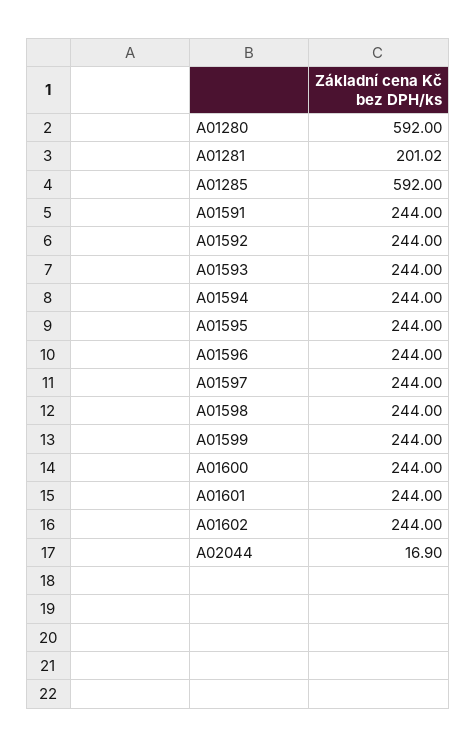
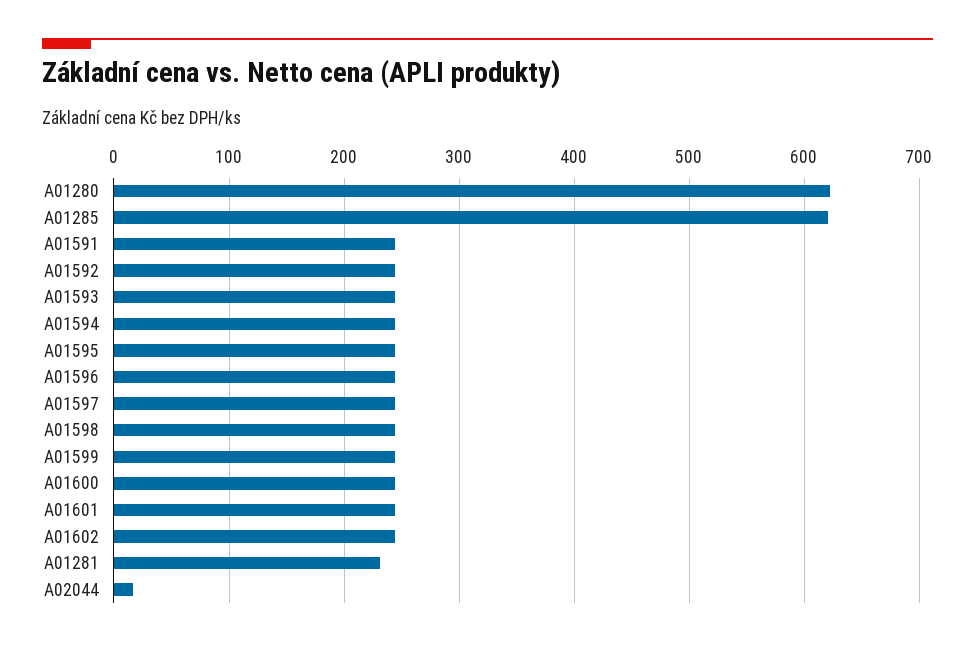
  {
-   "A01280": 592,
+   "A01280": 620,
-   "A01281": 201.02,
+   "A01281": 230,
-   "A01285": 592,
+   "A01285": 620,
    "A01591": 244,
    "A01592": 244,
    "A01593": 244,
    "A01594": 244,
    "A01595": 244,
    "A01596": 244,
    "A01597": 244,
    "A01598": 244,
    "A01599": 244,
    "A01600": 244,
    "A01601": 244,
    "A01602": 244,
    "A02044": 16.9
  }

